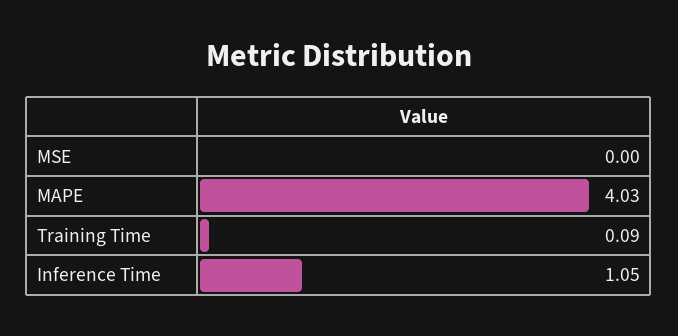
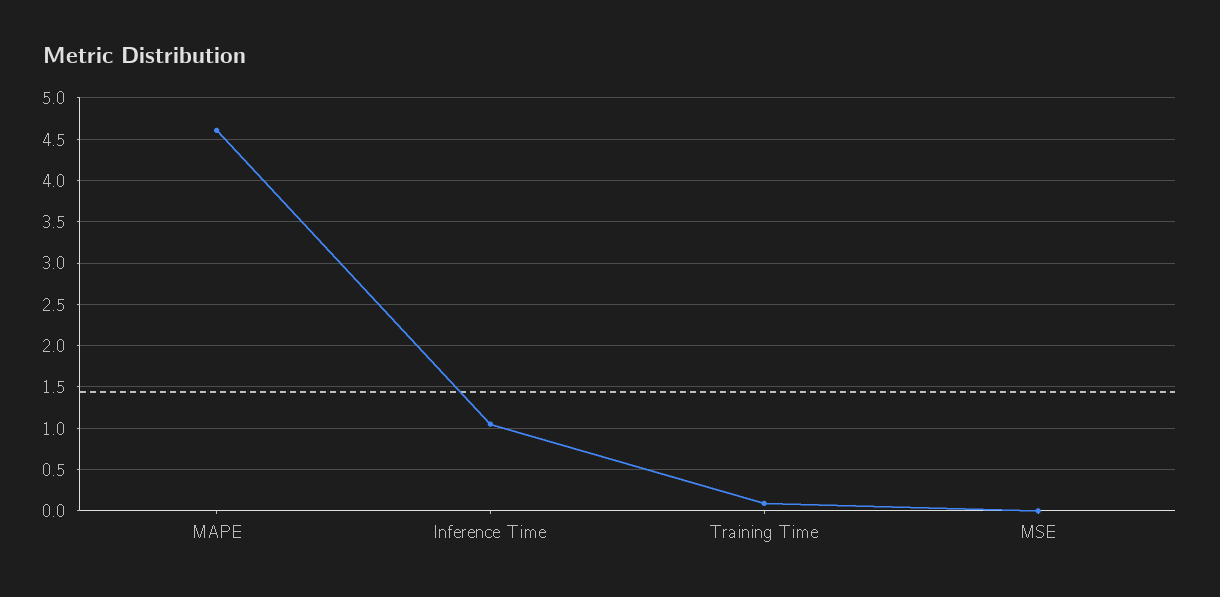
  {
    "MSE": 0,
-   "MAPE": 4.03,
+   "MAPE": 4.6,
    "Training Time": 0.09,
    "Inference Time": 1.05
  }

